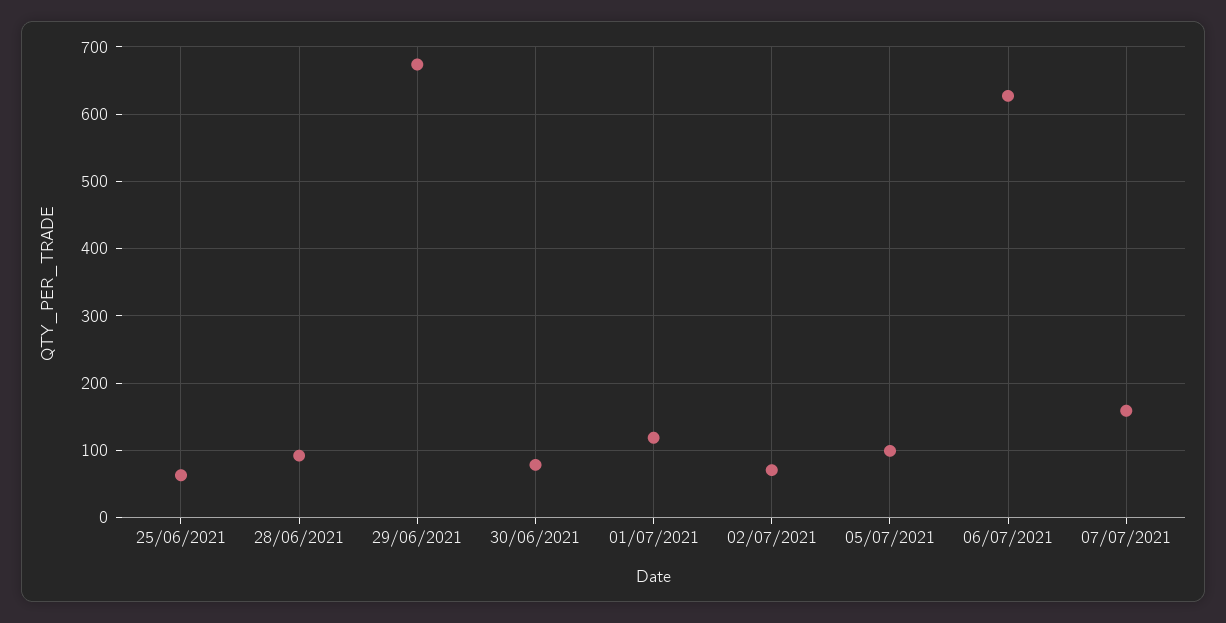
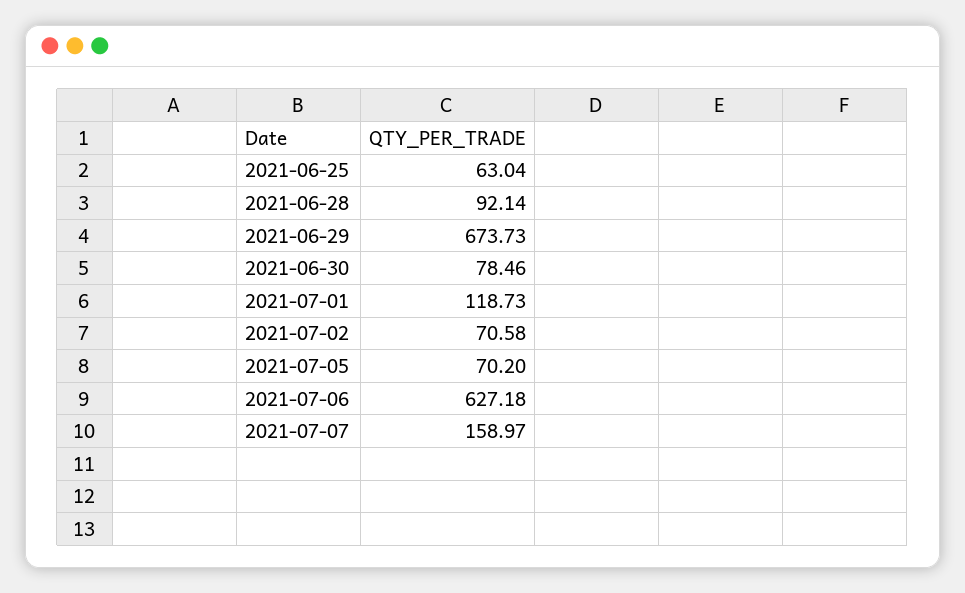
  {
    "25/06/2021": 63.04,
    "28/06/2021": 92.14,
    "29/06/2021": 673.73,
    "30/06/2021": 78.46,
    "01/07/2021": 118.73,
    "02/07/2021": 70.58,
-   "05/07/2021": 100,
+   "05/07/2021": 70.2,
    "06/07/2021": 627.18,
    "07/07/2021": 158.97
  }

